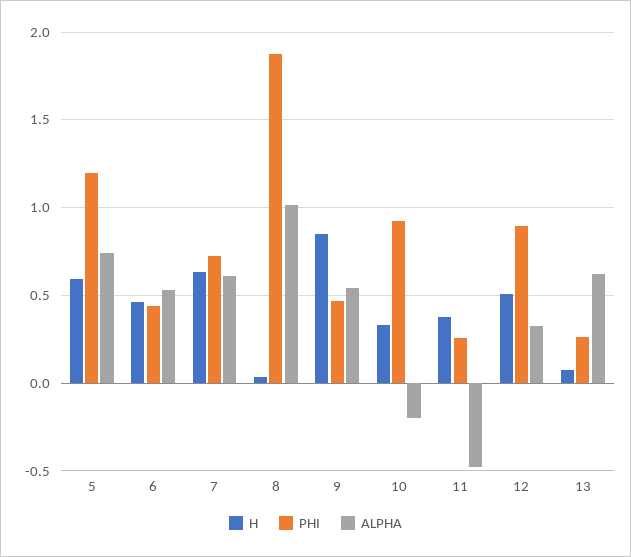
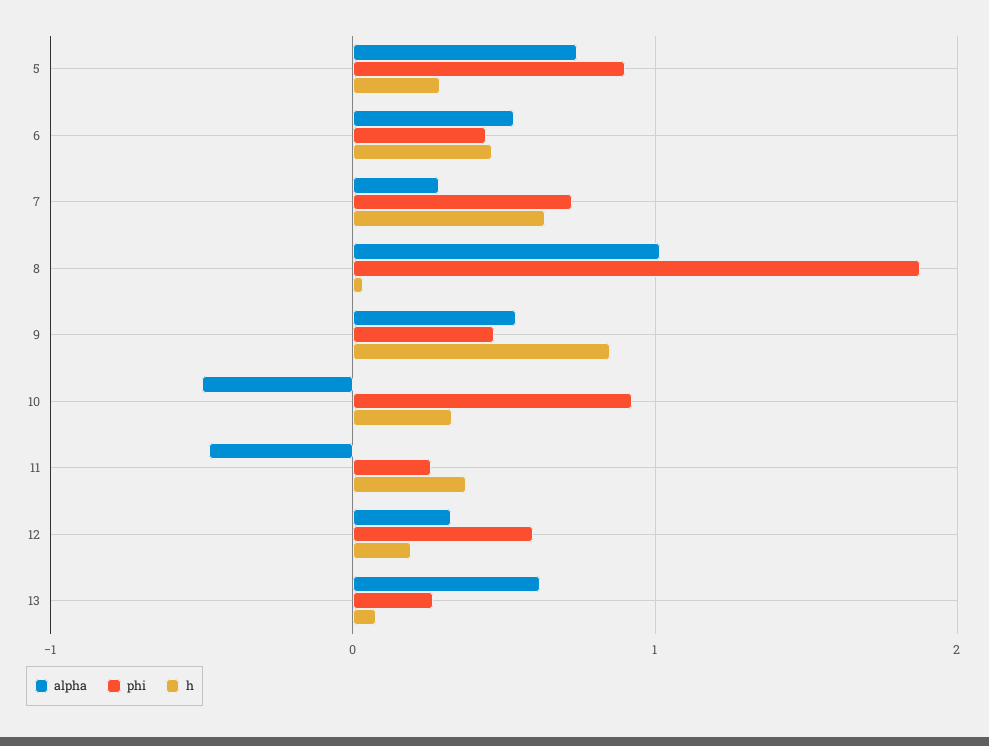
  {
    "H": {
-     "5": 0.6,
+     "5": 0.3,
      "6": 0.45,
      "7": 0.65,
      "8": 0.05,
      "9": 0.85,
      "10": 0.35,
      "11": 0.4,
-     "12": 0.5,
+     "12": 0.2,
      "13": 0.1
    },
    "PHI": {
-     "5": 1.2,
+     "5": 0.9,
      "6": 0.45,
      "7": 0.75,
      "8": 1.9,
      "9": 0.45,
      "10": 0.9,
      "11": 0.25,
-     "12": 0.9,
+     "12": 0.6,
      "13": 0.25
    },
    "ALPHA": {
      "5": 0.75,
      "6": 0.55,
-     "7": 0.6,
+     "7": 0.3,
      "8": 1,
      "9": 0.55,
-     "10": -0.2,
+     "10": -0.5,
      "11": -0.5,
      "12": 0.3,
      "13": 0.6
    }
  }

